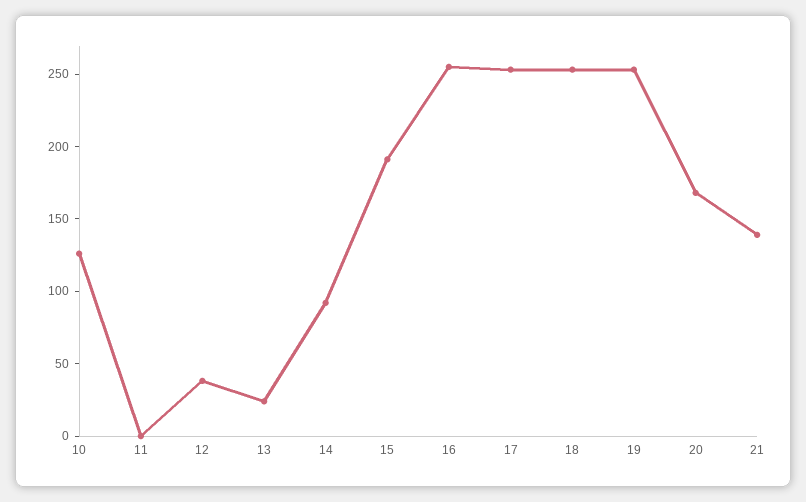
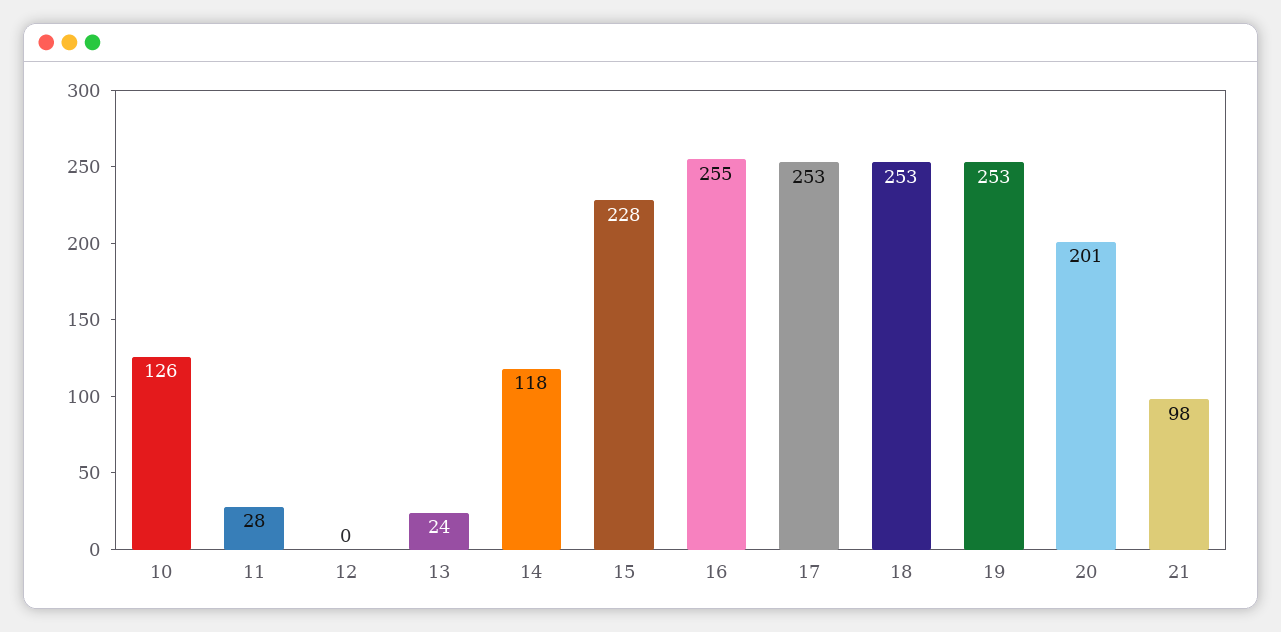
  {
    "10": 126,
-   "11": 0,
+   "11": 28,
-   "12": 40,
+   "12": 0,
    "13": 24,
-   "14": 90,
+   "14": 118,
-   "15": 190,
+   "15": 228,
    "16": 255,
    "17": 253,
    "18": 253,
    "19": 253,
-   "20": 170,
+   "20": 201,
-   "21": 140
+   "21": 98
  }

